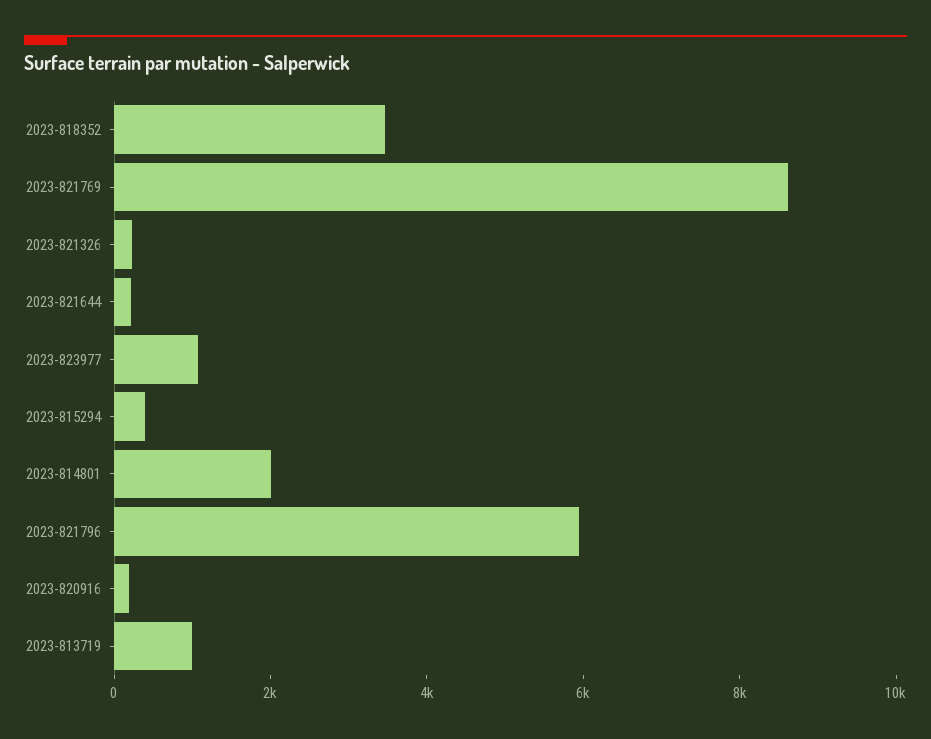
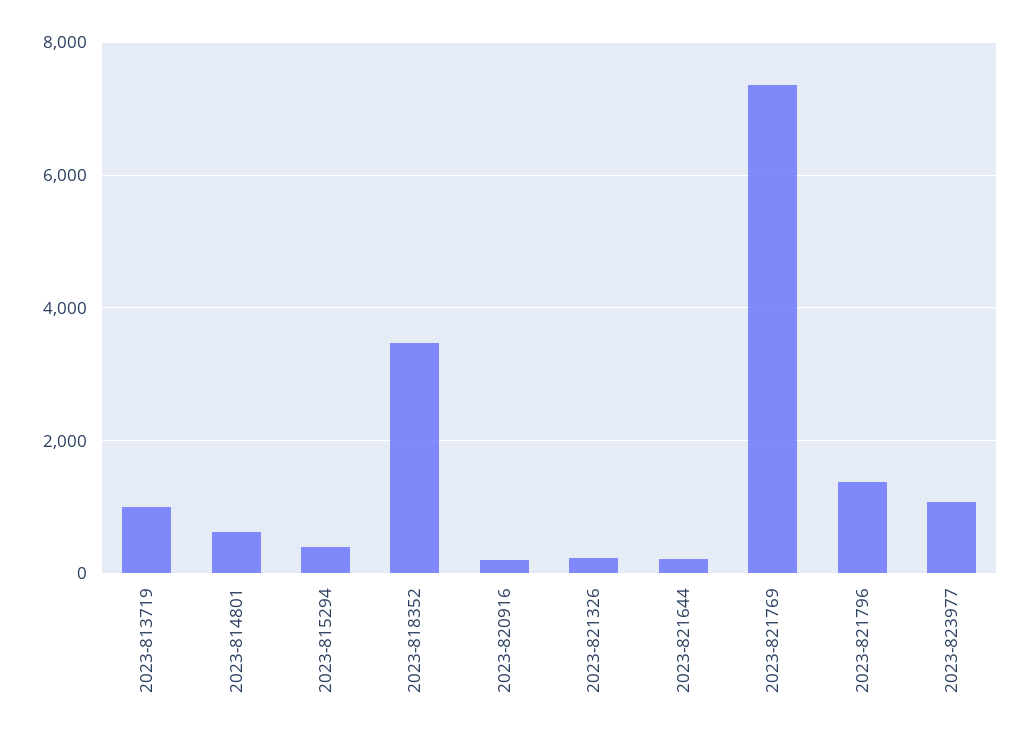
  {
    "2023-818352": 3400,
-   "2023-821769": 8500,
+   "2023-821769": 7400,
    "2023-821326": 200,
    "2023-821644": 200,
    "2023-823977": 1000,
    "2023-815294": 400,
-   "2023-814801": 2000,
+   "2023-814801": 600,
-   "2023-821796": 6000,
+   "2023-821796": 1400,
    "2023-820916": 200,
    "2023-813719": 1000
  }

